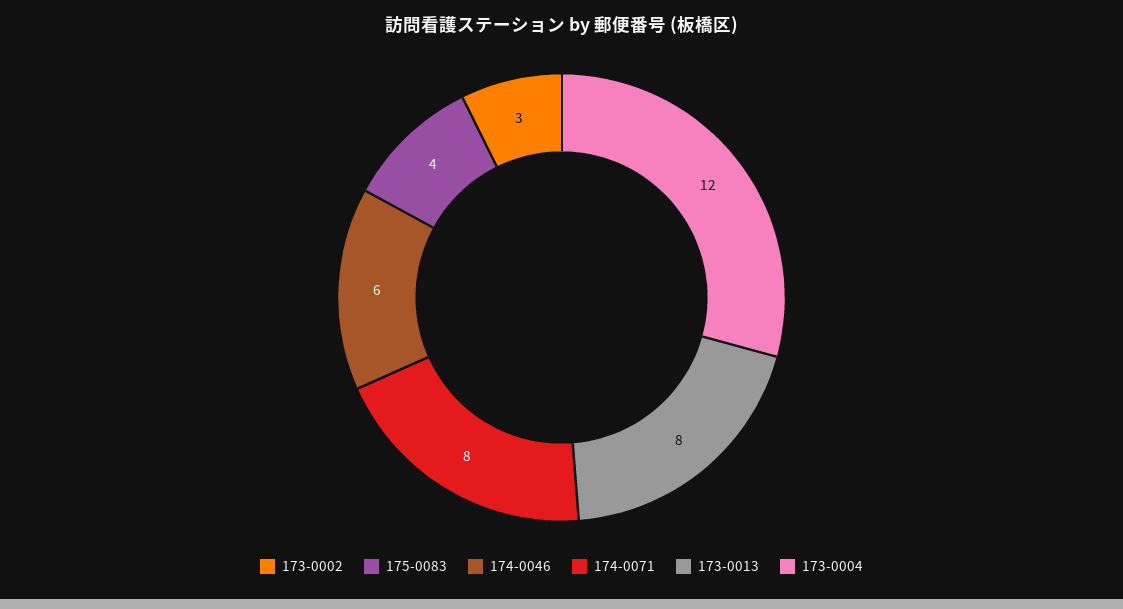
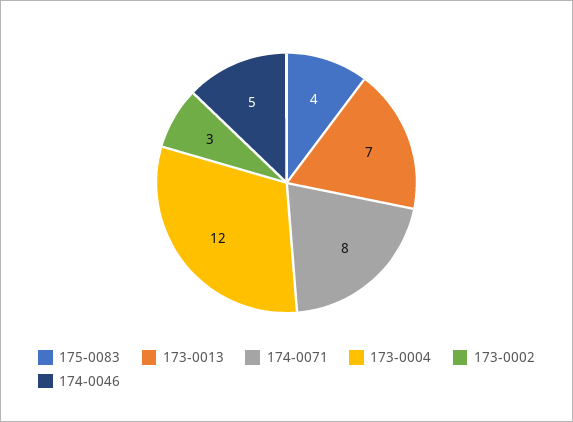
  {
    "173-0002": 3,
    "175-0083": 4,
-   "174-0046": 6,
+   "174-0046": 5,
    "174-0071": 8,
-   "173-0013": 8,
+   "173-0013": 7,
    "173-0004": 12
  }

